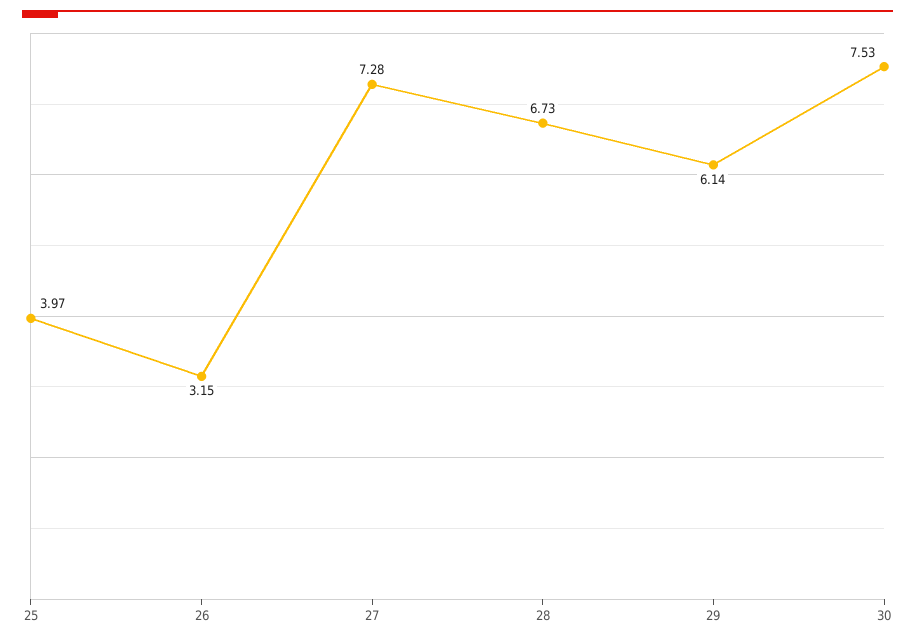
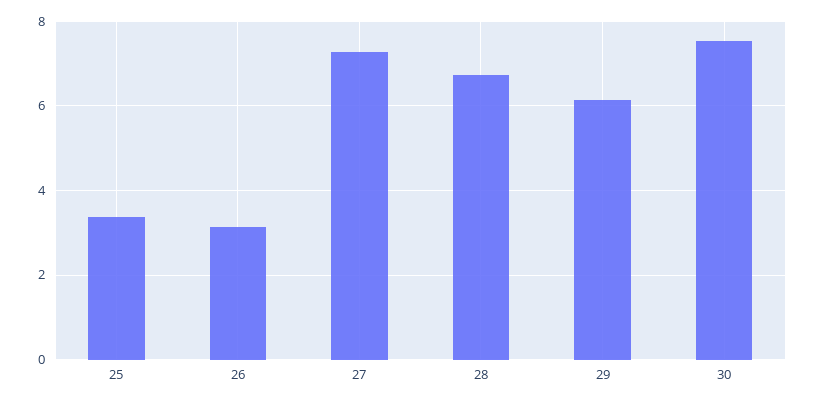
  {
-   "25": 3.97,
+   "25": 3.4,
    "26": 3.15,
    "27": 7.28,
    "28": 6.73,
    "29": 6.14,
    "30": 7.53
  }

